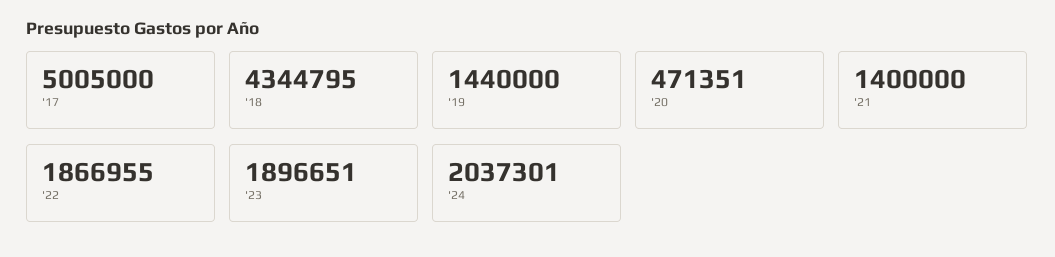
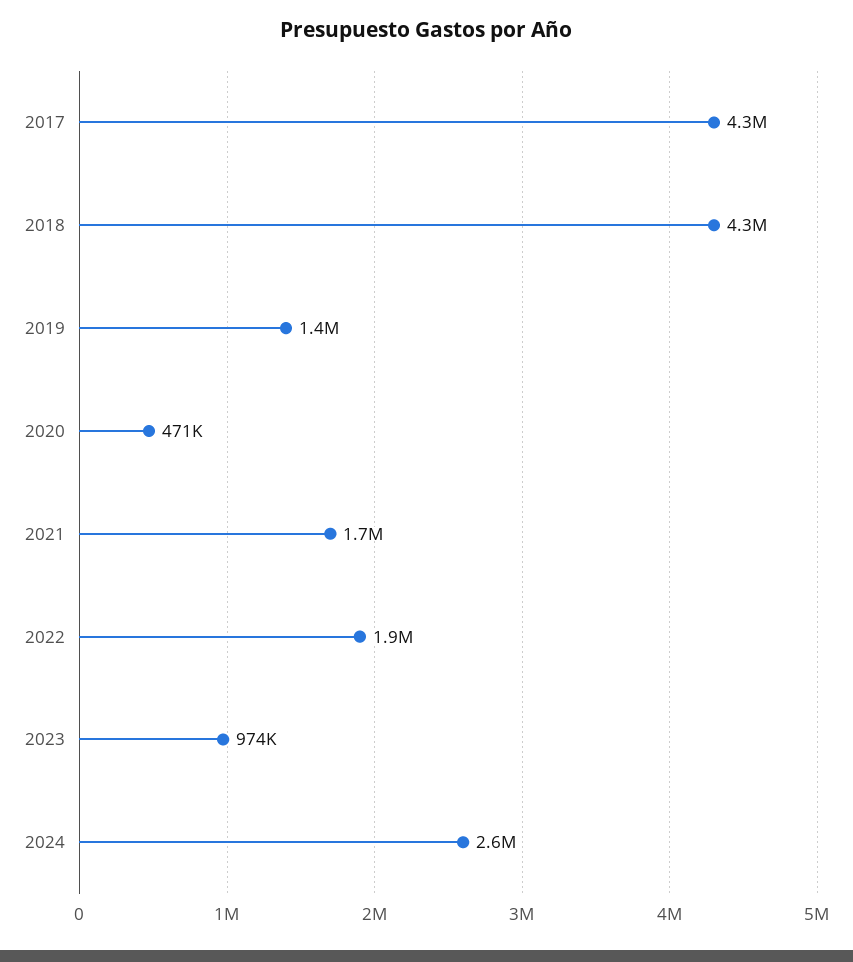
  {
-   "'17": 5005000,
+   "'17": 4300000,
    "'18": 4344795,
    "'19": 1440000,
    "'20": 471351,
-   "'21": 1400000,
+   "'21": 1700000,
    "'22": 1866955,
-   "'23": 1896651,
+   "'23": 974000,
-   "'24": 2037301
+   "'24": 2600000
  }

